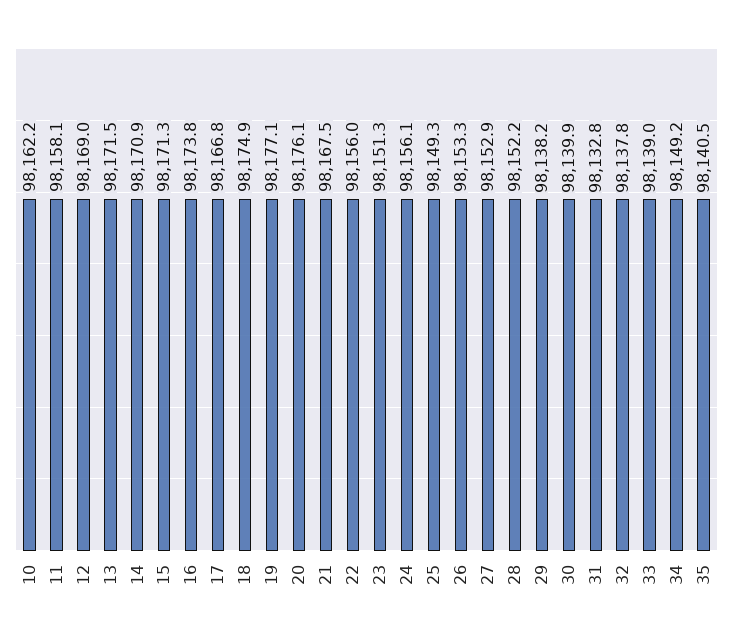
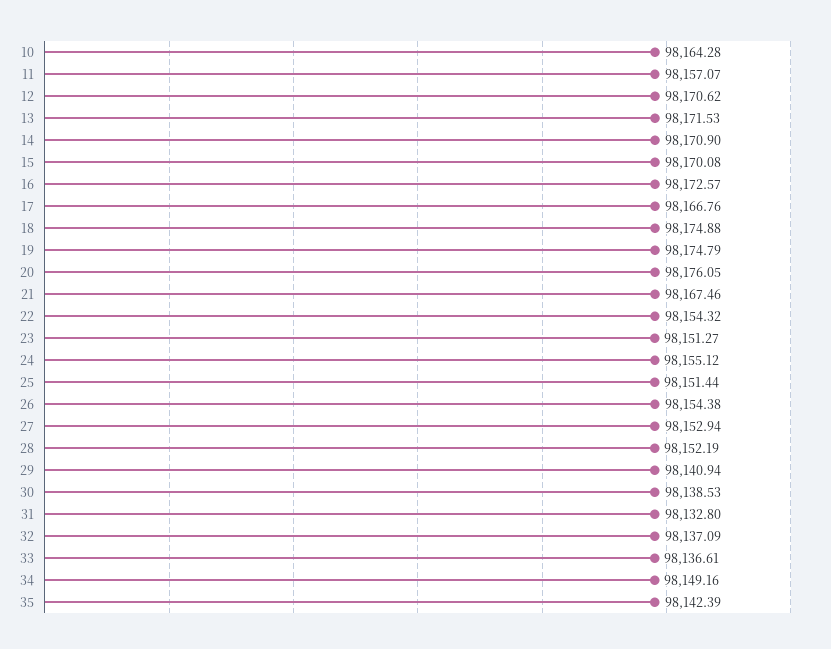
  {
-   "10": 98162.2,
+   "10": 98164.28,
-   "11": 98158.1,
+   "11": 98157.07,
-   "12": 98169,
+   "12": 98170.62,
    "13": 98171.53,
    "14": 98170.9,
-   "15": 98171.3,
+   "15": 98170.08,
-   "16": 98173.8,
+   "16": 98172.57,
    "17": 98166.76,
    "18": 98174.88,
-   "19": 98177.1,
+   "19": 98174.79,
    "20": 98176.05,
    "21": 98167.46,
-   "22": 98156,
+   "22": 98154.32,
    "23": 98151.27,
-   "24": 98156.1,
+   "24": 98155.12,
-   "25": 98149.3,
+   "25": 98151.44,
-   "26": 98153.3,
+   "26": 98154.38,
    "27": 98152.94,
    "28": 98152.19,
-   "29": 98138.2,
+   "29": 98140.94,
-   "30": 98139.9,
+   "30": 98138.53,
    "31": 98132.8,
-   "32": 98137.8,
+   "32": 98137.09,
-   "33": 98139,
+   "33": 98136.61,
    "34": 98149.16,
-   "35": 98140.5
+   "35": 98142.39
  }

